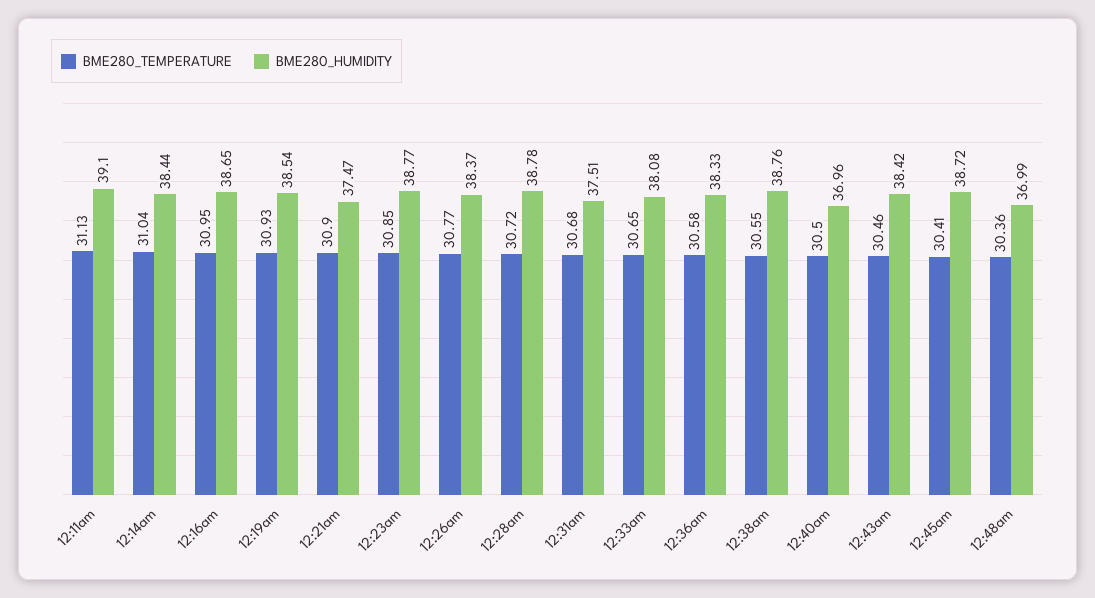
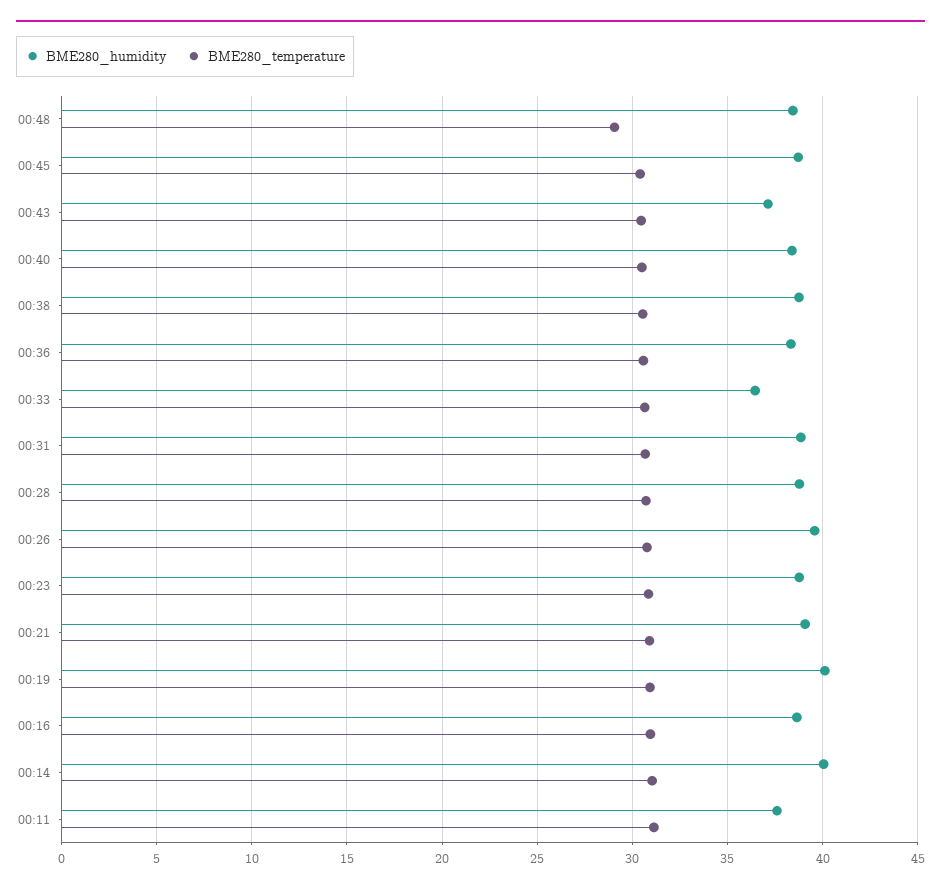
  {
    "BME280_TEMPERATURE": {
      "12:11am": 31.13,
      "12:14am": 31.04,
      "12:16am": 30.95,
      "12:19am": 30.93,
      "12:21am": 30.9,
      "12:23am": 30.85,
      "12:26am": 30.77,
      "12:28am": 30.72,
      "12:31am": 30.68,
      "12:33am": 30.65,
      "12:36am": 30.58,
      "12:38am": 30.55,
      "12:40am": 30.5,
      "12:43am": 30.46,
      "12:45am": 30.41,
-     "12:48am": 30.36
+     "12:48am": 29
    },
    "BME280_HUMIDITY": {
-     "12:11am": 39.1,
+     "12:11am": 37.5,
-     "12:14am": 38.44,
+     "12:14am": 40,
      "12:16am": 38.65,
-     "12:19am": 38.54,
+     "12:19am": 40,
-     "12:21am": 37.47,
+     "12:21am": 39,
      "12:23am": 38.77,
-     "12:26am": 38.37,
+     "12:26am": 39.5,
      "12:28am": 38.78,
-     "12:31am": 37.51,
+     "12:31am": 39,
-     "12:33am": 38.08,
+     "12:33am": 36.5,
      "12:36am": 38.33,
      "12:38am": 38.76,
-     "12:40am": 36.96,
+     "12:40am": 38.5,
-     "12:43am": 38.42,
+     "12:43am": 37,
      "12:45am": 38.72,
-     "12:48am": 36.99
+     "12:48am": 38.5
    }
  }

